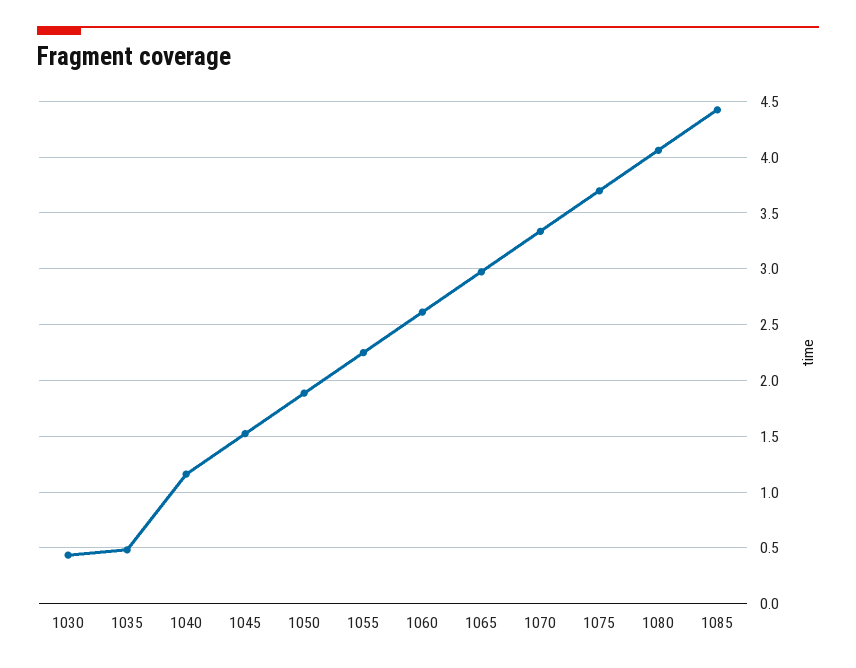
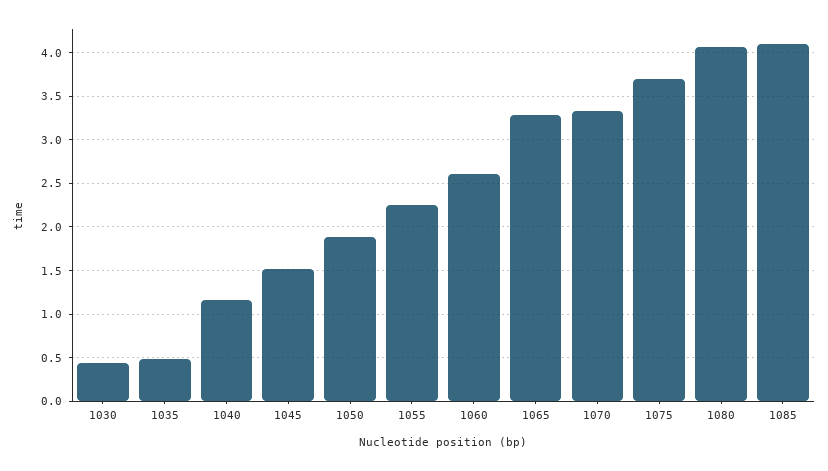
  {
    "1030": 0.4,
    "1035": 0.5,
    "1040": 1.2,
    "1045": 1.5,
    "1050": 1.9,
    "1055": 2.2,
    "1060": 2.6,
-   "1065": 3,
+   "1065": 3.3,
    "1070": 3.3,
    "1075": 3.7,
    "1080": 4.1,
-   "1085": 4.4
+   "1085": 4.1
  }

